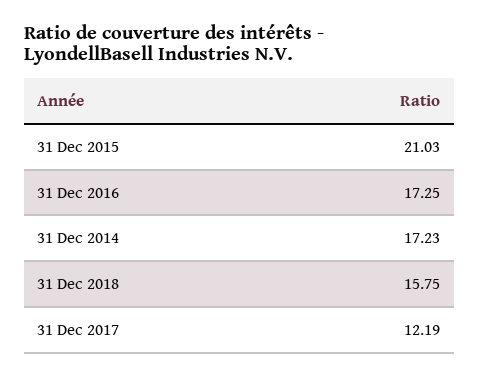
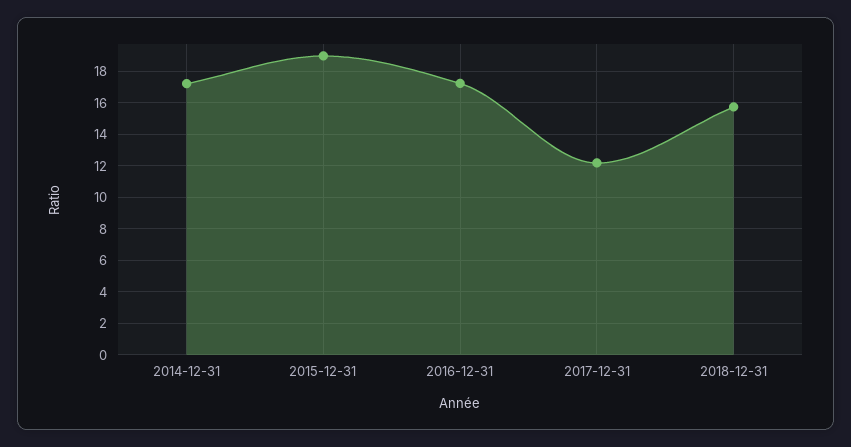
  {
-   "31 Dec 2015": 21.03,
+   "31 Dec 2015": 19,
    "31 Dec 2016": 17.25,
    "31 Dec 2014": 17.23,
    "31 Dec 2018": 15.75,
    "31 Dec 2017": 12.19
  }

